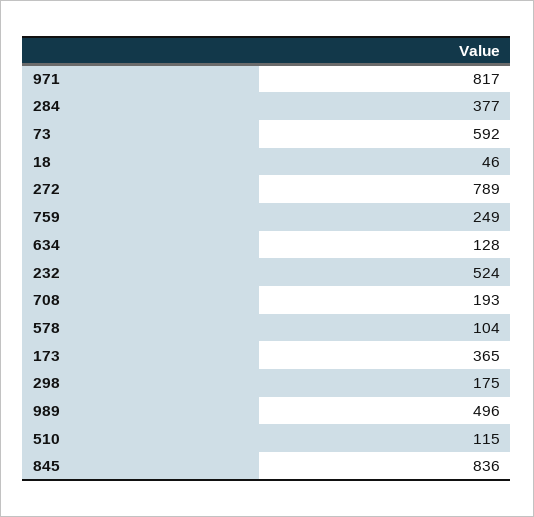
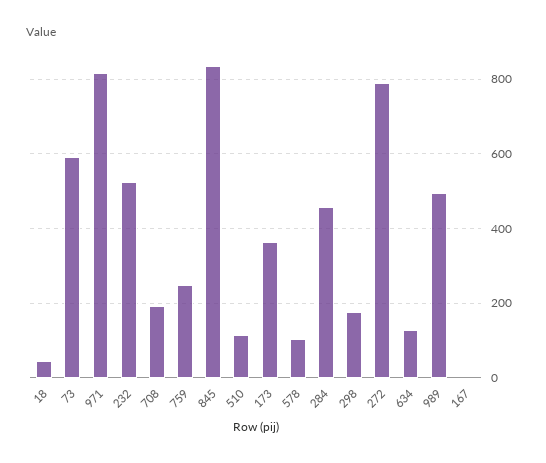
  {
    "971": 817,
-   "284": 377,
+   "284": 460,
    "73": 592,
    "18": 46,
    "272": 789,
    "759": 249,
    "634": 128,
    "232": 524,
    "708": 193,
    "578": 104,
    "173": 365,
    "298": 175,
    "989": 496,
    "510": 115,
-   "845": 836
+   "845": 836,
+   "167": 0
  }

